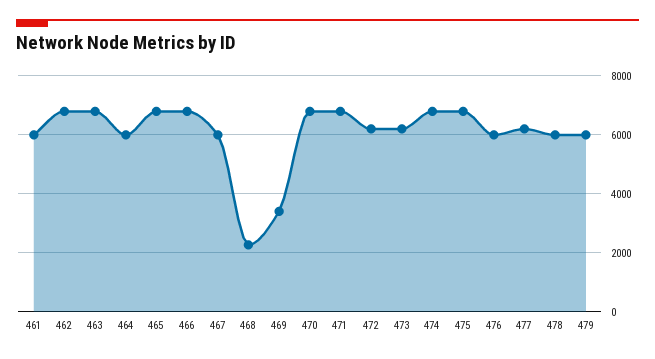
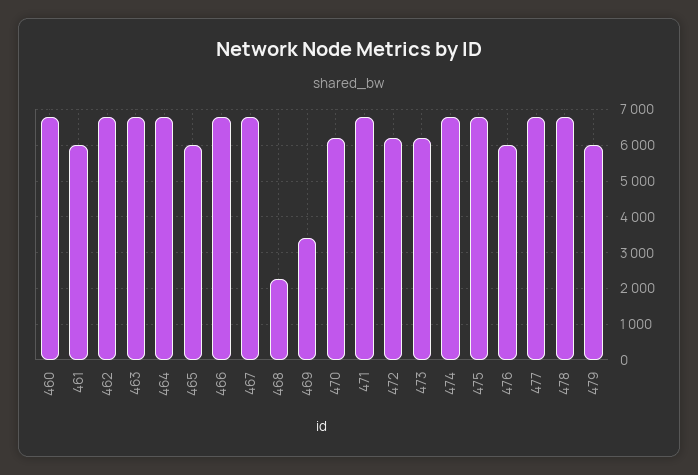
  {
    "461": 6000,
    "462": 6800,
    "463": 6800,
-   "464": 6000,
+   "464": 6800,
-   "465": 6750,
+   "465": 6000,
    "466": 6800,
-   "467": 6000,
+   "467": 6800,
    "468": 2200,
    "469": 3400,
-   "470": 6750,
+   "470": 6200,
    "471": 6800,
    "472": 6200,
    "473": 6200,
    "474": 6800,
    "475": 6800,
    "476": 6000,
-   "477": 6250,
+   "477": 6800,
-   "478": 6000,
+   "478": 6800,
-   "479": 6000
+   "479": 6000,
+   "460": 6800
  }

